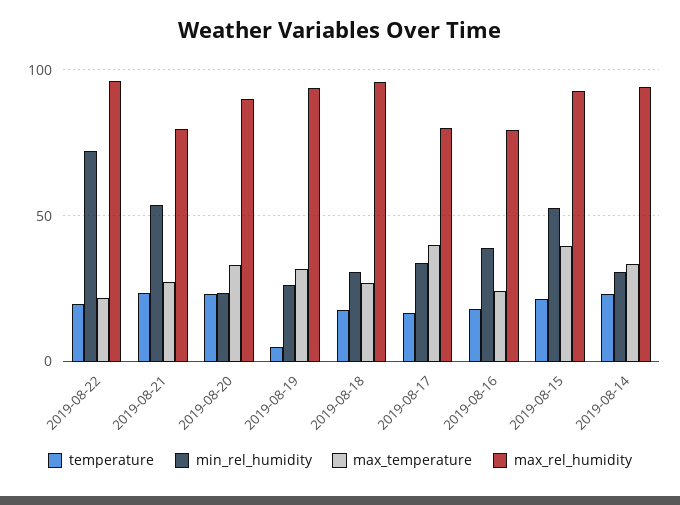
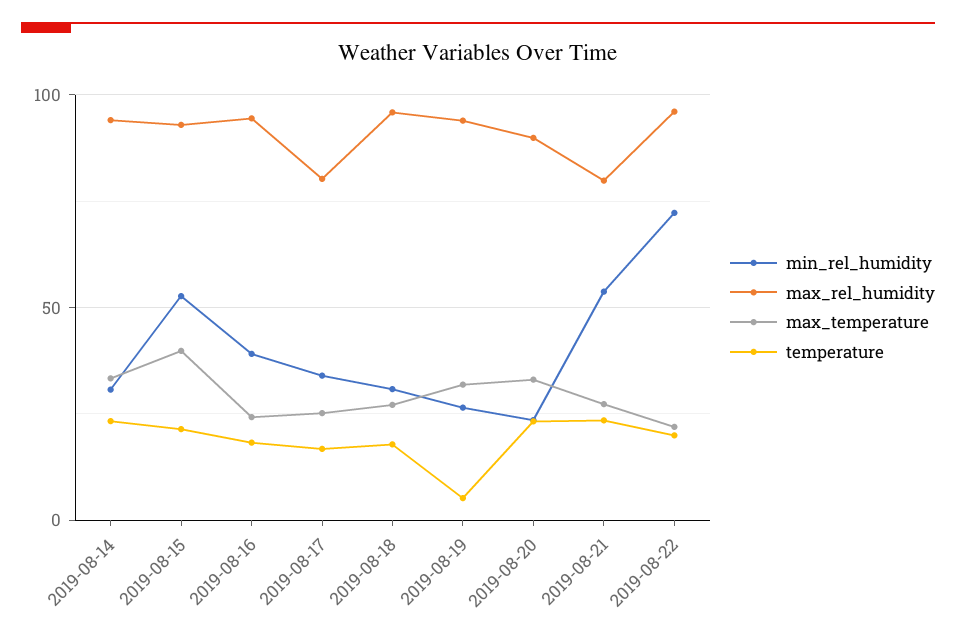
  {
    "temperature": {
      "2019-08-22": 20,
      "2019-08-21": 25,
      "2019-08-20": 25,
      "2019-08-19": 5,
      "2019-08-18": 20,
      "2019-08-17": 15,
      "2019-08-16": 20,
      "2019-08-15": 20,
      "2019-08-14": 25
    },
    "min_rel_humidity": {
      "2019-08-22": 70,
      "2019-08-21": 55,
      "2019-08-20": 25,
      "2019-08-19": 25,
      "2019-08-18": 30,
      "2019-08-17": 35,
      "2019-08-16": 40,
      "2019-08-15": 55,
      "2019-08-14": 30
    },
    "max_temperature": {
      "2019-08-22": 20,
      "2019-08-21": 25,
      "2019-08-20": 35,
      "2019-08-19": 30,
      "2019-08-18": 25,
-     "2019-08-17": 40,
+     "2019-08-17": 25,
      "2019-08-16": 25,
      "2019-08-15": 40,
      "2019-08-14": 35
    },
    "max_rel_humidity": {
      "2019-08-22": 95,
      "2019-08-21": 80,
      "2019-08-20": 90,
      "2019-08-19": 95,
      "2019-08-18": 95,
      "2019-08-17": 80,
-     "2019-08-16": 80,
+     "2019-08-16": 95,
      "2019-08-15": 95,
      "2019-08-14": 95
    }
  }

